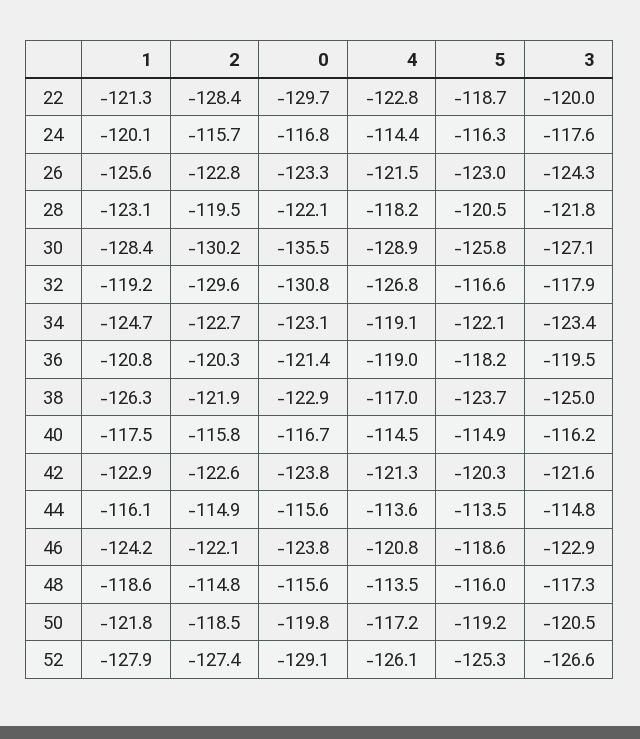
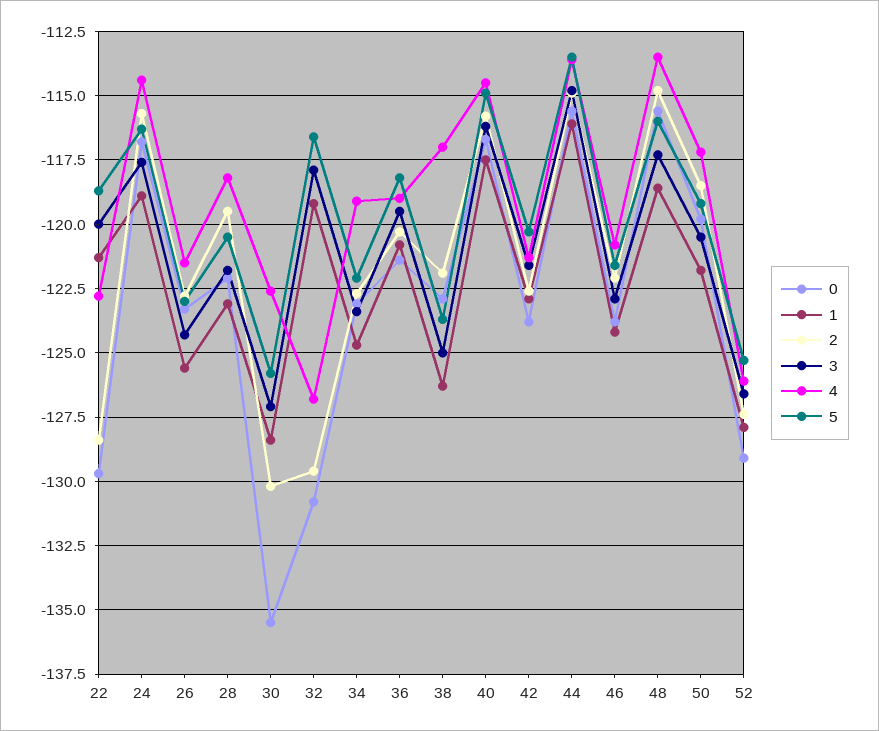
  {
    "1": {
      "22": -121.3,
-     "24": -120.1,
+     "24": -119,
      "26": -125.6,
      "28": -123.1,
      "30": -128.4,
      "32": -119.2,
      "34": -124.7,
      "36": -120.8,
      "38": -126.3,
      "40": -117.5,
      "42": -122.9,
      "44": -116.1,
      "46": -124.2,
      "48": -118.6,
      "50": -121.8,
      "52": -127.9
    },
    "2": {
      "22": -128.4,
      "24": -115.7,
      "26": -122.8,
      "28": -119.5,
      "30": -130.2,
      "32": -129.6,
      "34": -122.7,
      "36": -120.3,
      "38": -121.9,
      "40": -115.8,
      "42": -122.6,
      "44": -114.9,
      "46": -122.1,
      "48": -114.8,
      "50": -118.5,
      "52": -127.4
    },
    "0": {
      "22": -129.7,
      "24": -116.8,
      "26": -123.3,
      "28": -122.1,
      "30": -135.5,
      "32": -130.8,
      "34": -123.1,
      "36": -121.4,
      "38": -122.9,
      "40": -116.7,
      "42": -123.8,
      "44": -115.6,
      "46": -123.8,
      "48": -115.6,
      "50": -119.8,
      "52": -129.1
    },
    "4": {
      "22": -122.8,
      "24": -114.4,
      "26": -121.5,
      "28": -118.2,
-     "30": -128.9,
+     "30": -122.5,
      "32": -126.8,
      "34": -119.1,
      "36": -119,
      "38": -117,
      "40": -114.5,
      "42": -121.3,
      "44": -113.6,
      "46": -120.8,
      "48": -113.5,
      "50": -117.2,
      "52": -126.1
    },
    "5": {
      "22": -118.7,
      "24": -116.3,
      "26": -123,
      "28": -120.5,
      "30": -125.8,
      "32": -116.6,
      "34": -122.1,
      "36": -118.2,
      "38": -123.7,
      "40": -114.9,
      "42": -120.3,
      "44": -113.5,
-     "46": -118.6,
+     "46": -121.5,
      "48": -116,
      "50": -119.2,
      "52": -125.3
    },
    "3": {
      "22": -120,
      "24": -117.6,
      "26": -124.3,
      "28": -121.8,
      "30": -127.1,
      "32": -117.9,
      "34": -123.4,
      "36": -119.5,
      "38": -125,
      "40": -116.2,
      "42": -121.6,
      "44": -114.8,
      "46": -122.9,
      "48": -117.3,
      "50": -120.5,
      "52": -126.6
    }
  }

